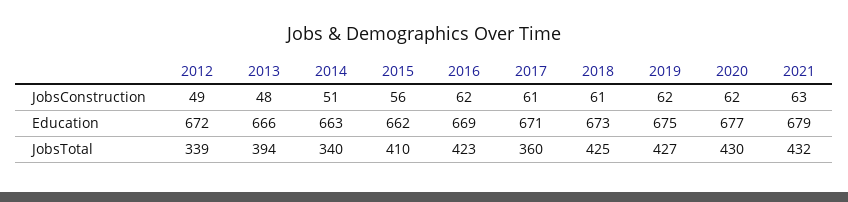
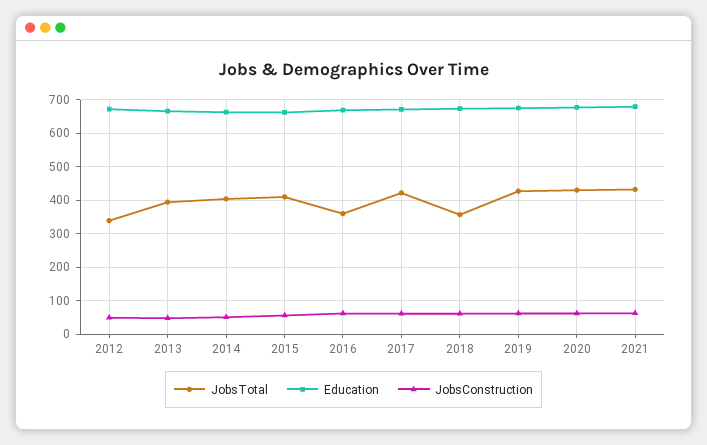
  {
    "JobsConstruction": {
      "2012": 49,
      "2013": 48,
      "2014": 51,
      "2015": 56,
      "2016": 62,
      "2017": 61,
      "2018": 61,
      "2019": 62,
      "2020": 62,
      "2021": 63
    },
    "Education": {
      "2012": 672,
      "2013": 666,
      "2014": 663,
      "2015": 662,
      "2016": 669,
      "2017": 671,
      "2018": 673,
      "2019": 675,
      "2020": 677,
      "2021": 679
    },
    "JobsTotal": {
      "2012": 339,
      "2013": 394,
-     "2014": 340,
+     "2014": 400,
      "2015": 410,
-     "2016": 423,
+     "2016": 360,
-     "2017": 360,
+     "2017": 420,
-     "2018": 425,
+     "2018": 360,
      "2019": 427,
      "2020": 430,
      "2021": 432
    }
  }

